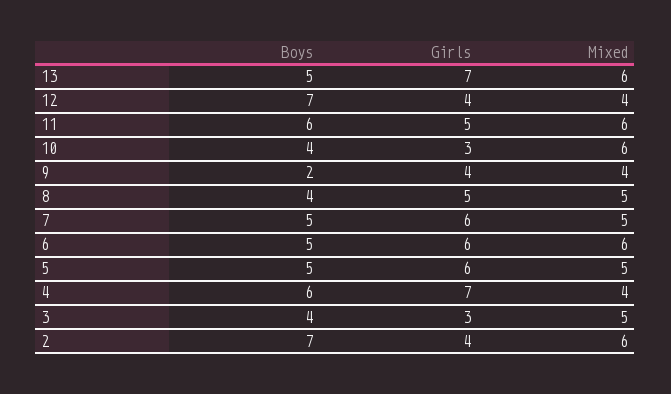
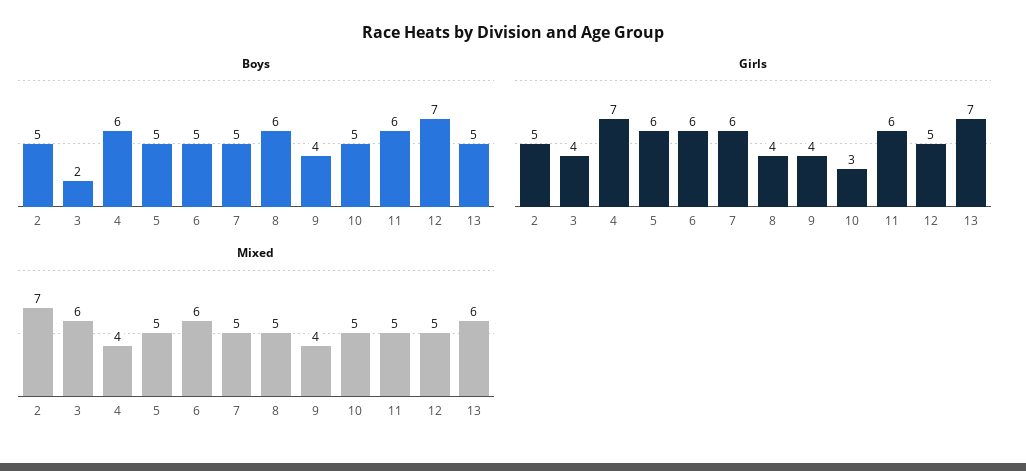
  {
    "Boys": {
      "13": 5,
      "12": 7,
      "11": 6,
-     "10": 4,
+     "10": 5,
-     "9": 2,
+     "9": 4,
-     "8": 4,
+     "8": 6,
      "7": 5,
      "6": 5,
      "5": 5,
      "4": 6,
-     "3": 4,
+     "3": 2,
-     "2": 7
+     "2": 5
    },
    "Girls": {
      "13": 7,
-     "12": 4,
+     "12": 5,
-     "11": 5,
+     "11": 6,
      "10": 3,
      "9": 4,
-     "8": 5,
+     "8": 4,
      "7": 6,
      "6": 6,
      "5": 6,
      "4": 7,
-     "3": 3,
+     "3": 4,
-     "2": 4
+     "2": 5
    },
    "Mixed": {
      "13": 6,
-     "12": 4,
+     "12": 5,
-     "11": 6,
+     "11": 5,
-     "10": 6,
+     "10": 5,
      "9": 4,
      "8": 5,
      "7": 5,
      "6": 6,
      "5": 5,
      "4": 4,
-     "3": 5,
+     "3": 6,
-     "2": 6
+     "2": 7
    }
  }

